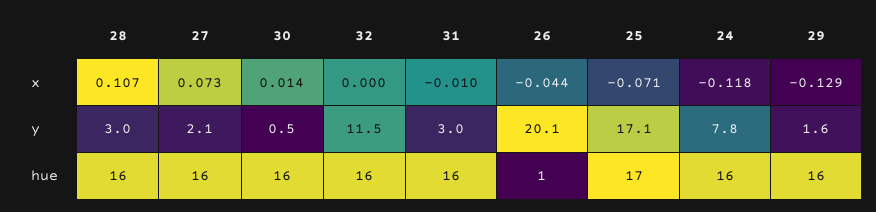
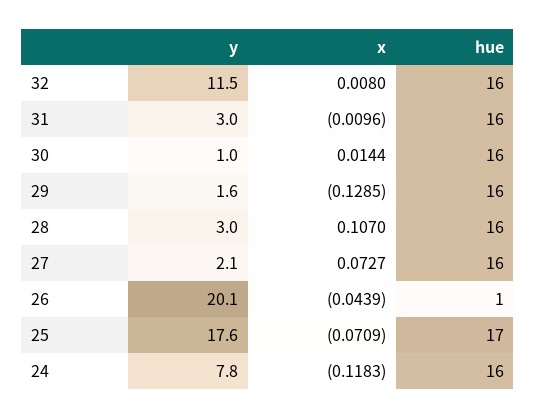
  {
    "28": {
      "x": 0.107,
      "y": 3,
      "hue": 16
    },
    "27": {
      "x": 0.0727,
      "y": 2.1,
      "hue": 16
    },
    "30": {
      "x": 0.0144,
-     "y": 0.5,
+     "y": 1,
      "hue": 16
    },
    "32": {
-     "x": 0,
+     "x": 0.008,
      "y": 11.5,
      "hue": 16
    },
    "31": {
      "x": -0.0096,
      "y": 3,
      "hue": 16
    },
    "26": {
      "x": -0.0439,
      "y": 20.1,
      "hue": 1
    },
    "25": {
      "x": -0.0709,
-     "y": 17.1,
+     "y": 17.6,
      "hue": 17
    },
    "24": {
      "x": -0.1183,
      "y": 7.8,
      "hue": 16
    },
    "29": {
      "x": -0.1285,
      "y": 1.6,
      "hue": 16
    }
  }

